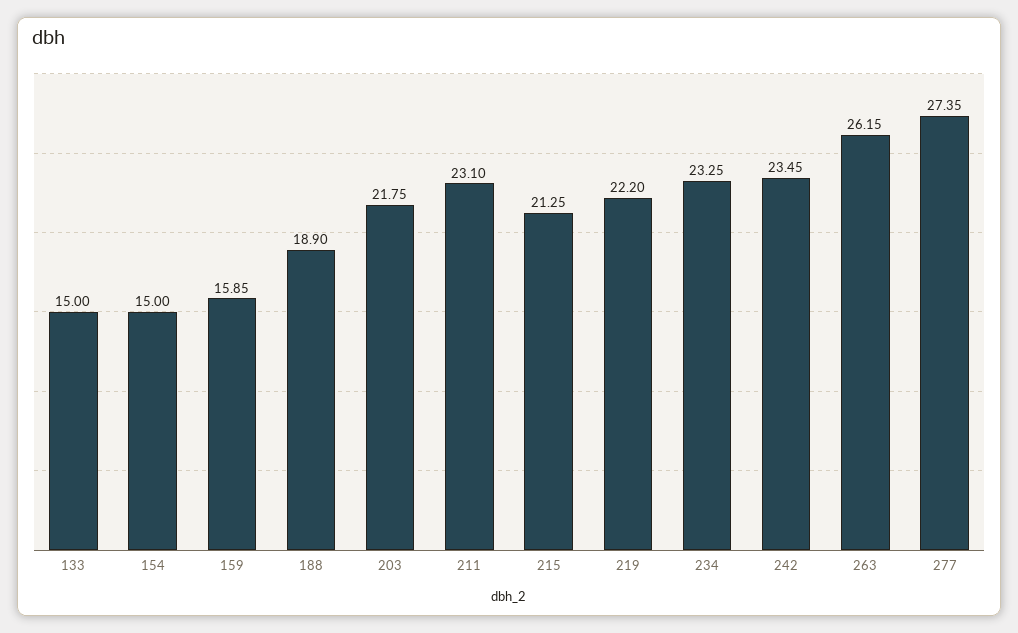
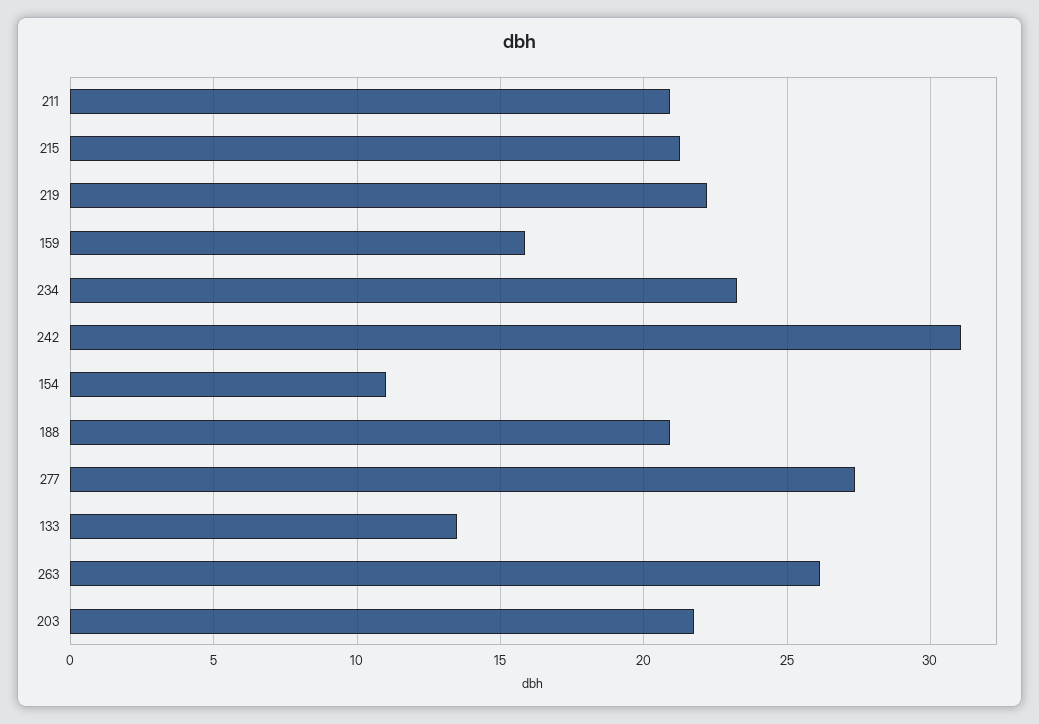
  {
-   "133": 15,
+   "133": 13.5,
-   "154": 15,
+   "154": 11,
    "159": 15.85,
-   "188": 18.9,
+   "188": 21,
    "203": 21.75,
-   "211": 23.1,
+   "211": 21,
    "215": 21.25,
    "219": 22.2,
    "234": 23.25,
-   "242": 23.45,
+   "242": 31,
    "263": 26.15,
    "277": 27.35
  }

